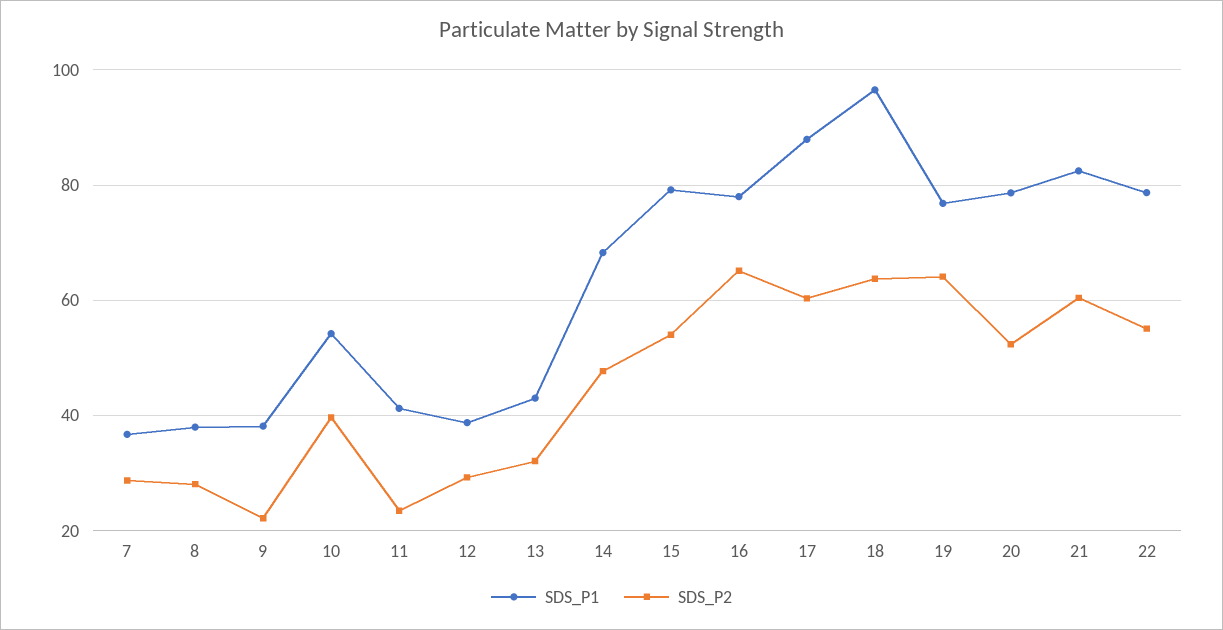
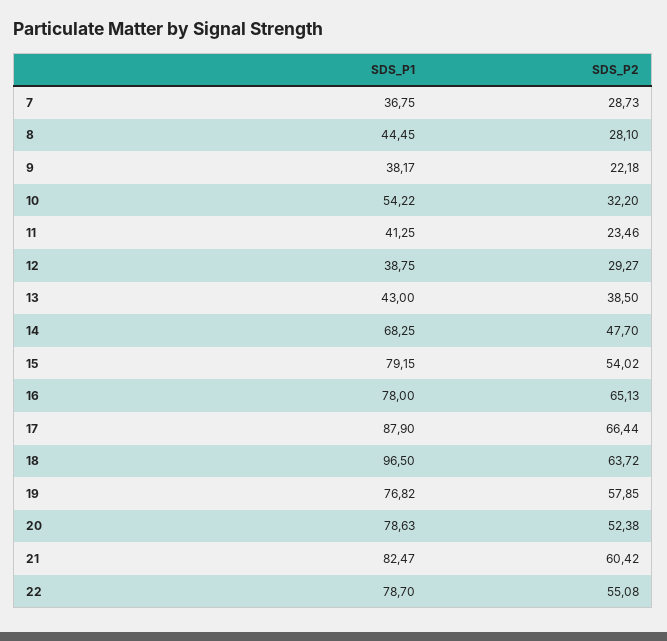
  {
    "SDS_P1": {
      "7": 36.75,
-     "8": 38,
+     "8": 44.45,
      "9": 38.17,
      "10": 54.22,
      "11": 41.25,
      "12": 38.75,
      "13": 43,
      "14": 68.25,
      "15": 79.15,
      "16": 78,
      "17": 87.9,
      "18": 96.5,
      "19": 76.82,
      "20": 78.63,
      "21": 82.47,
      "22": 78.7
    },
    "SDS_P2": {
      "7": 28.73,
      "8": 28.1,
      "9": 22.18,
-     "10": 40,
+     "10": 32.2,
      "11": 23.46,
      "12": 29.27,
-     "13": 32,
+     "13": 38.5,
      "14": 47.7,
      "15": 54.02,
      "16": 65.13,
-     "17": 60,
+     "17": 66.44,
      "18": 63.72,
-     "19": 64,
+     "19": 57.85,
      "20": 52.38,
      "21": 60.42,
      "22": 55.08
    }
  }

